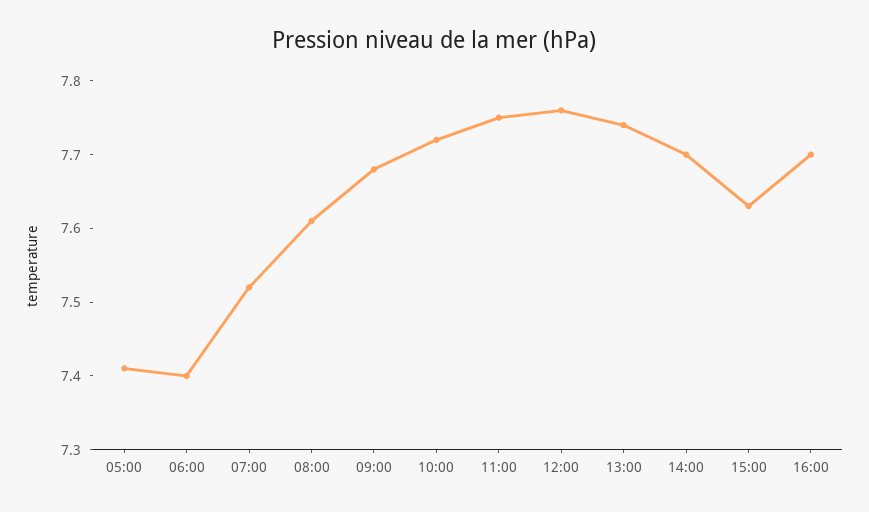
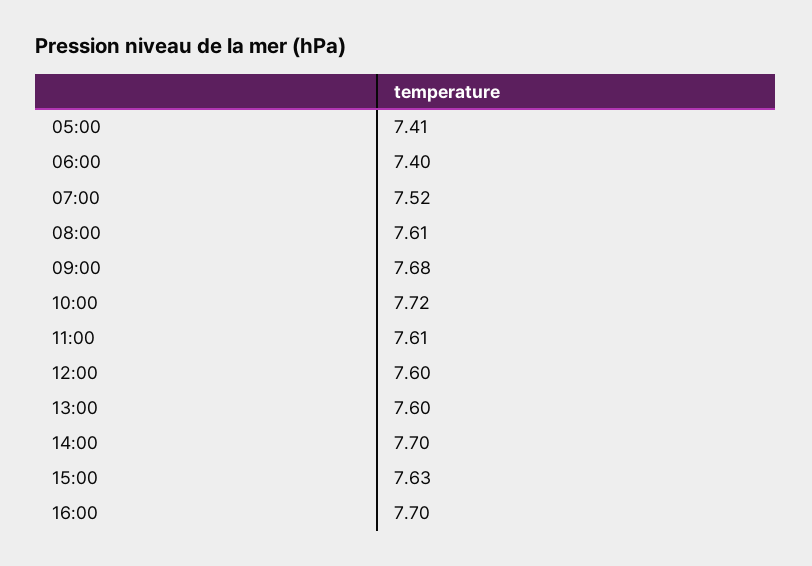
  {
    "05:00": 7.41,
    "06:00": 7.4,
    "07:00": 7.52,
    "08:00": 7.61,
    "09:00": 7.68,
    "10:00": 7.72,
-   "11:00": 7.75,
+   "11:00": 7.61,
-   "12:00": 7.75,
+   "12:00": 7.6,
-   "13:00": 7.75,
+   "13:00": 7.6,
    "14:00": 7.7,
    "15:00": 7.63,
    "16:00": 7.7
  }

